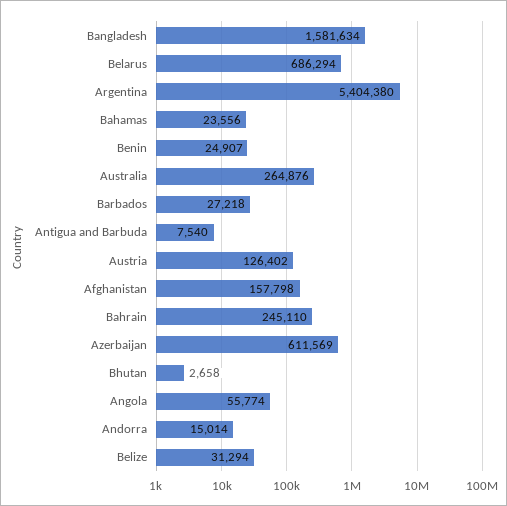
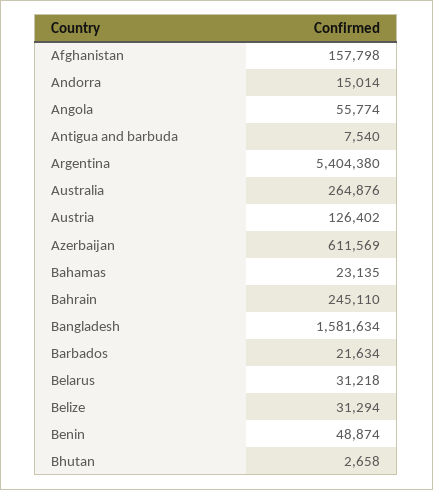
  {
    "Bangladesh": 1581634,
-   "Belarus": 686294,
+   "Belarus": 31218,
    "Argentina": 5404380,
-   "Bahamas": 23556,
+   "Bahamas": 23135,
-   "Benin": 24907,
+   "Benin": 48874,
    "Australia": 264876,
-   "Barbados": 27218,
+   "Barbados": 21634,
    "Antigua and Barbuda": 7540,
    "Austria": 126402,
    "Afghanistan": 157798,
    "Bahrain": 245110,
    "Azerbaijan": 611569,
    "Bhutan": 2658,
    "Angola": 55774,
    "Andorra": 15014,
    "Belize": 31294
  }

